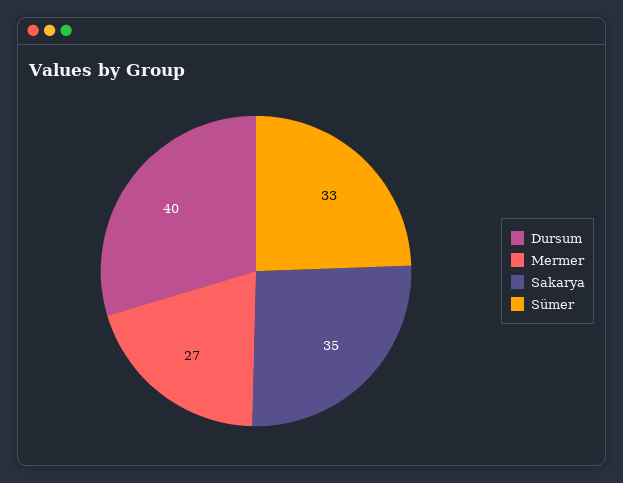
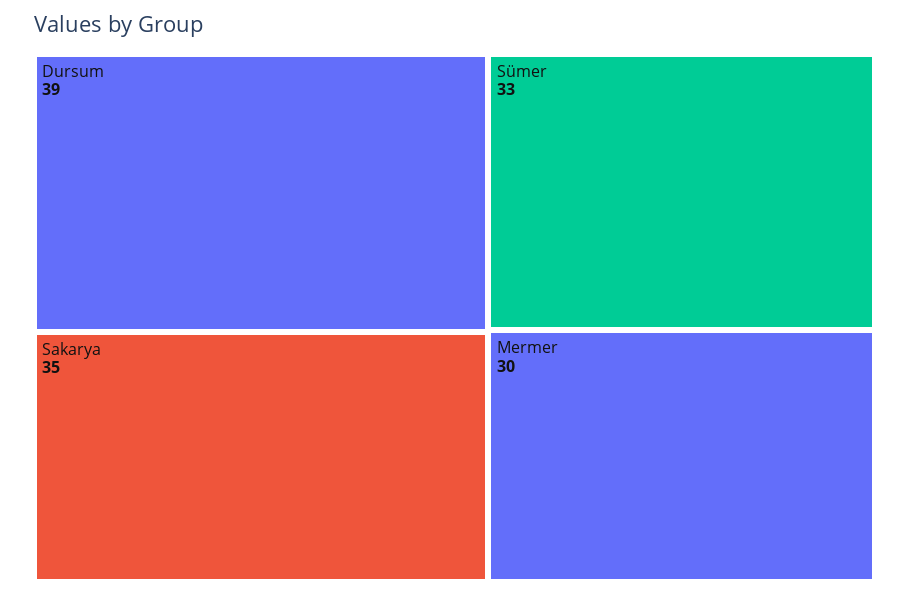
  {
-   "Dursum": 40,
+   "Dursum": 39,
-   "Mermer": 27,
+   "Mermer": 30,
    "Sakarya": 35,
    "Sümer": 33
  }

